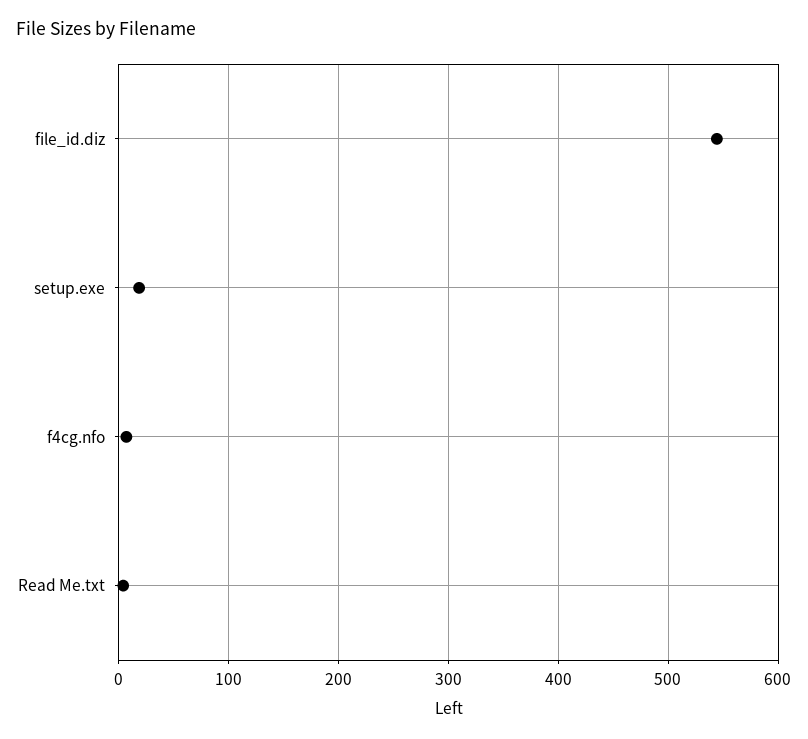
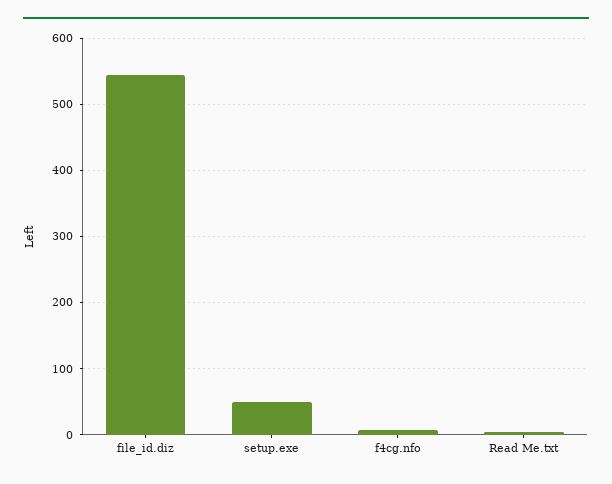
  {
    "file_id.diz": 540,
-   "setup.exe": 20,
+   "setup.exe": 50,
    "f4cg.nfo": 10,
    "Read Me.txt": 0
  }

